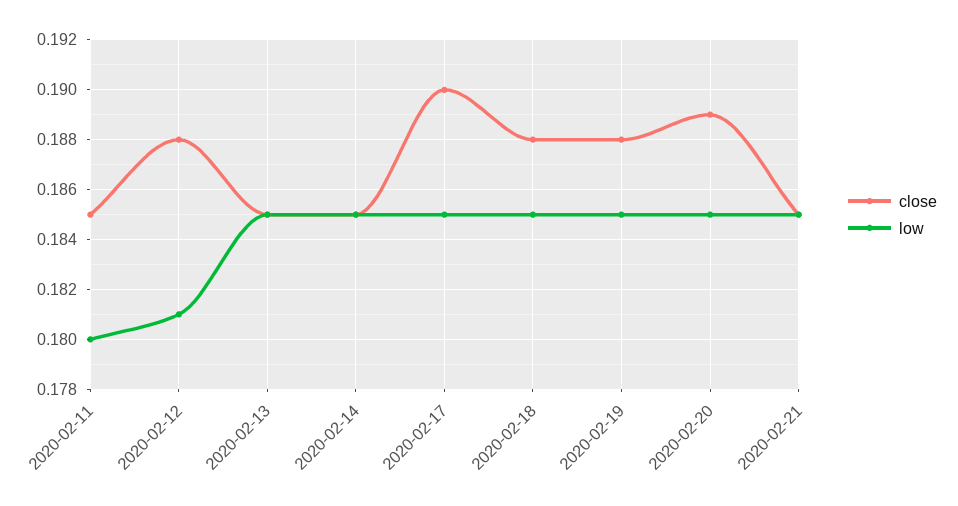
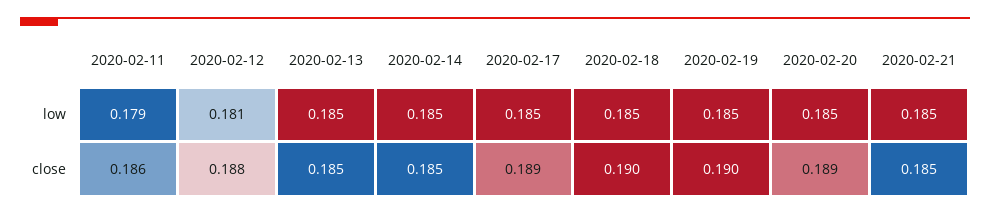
  {
    "close": {
-     "2020-02-11": 0.185,
+     "2020-02-11": 0.186,
      "2020-02-12": 0.188,
      "2020-02-13": 0.185,
      "2020-02-14": 0.185,
-     "2020-02-17": 0.19,
+     "2020-02-17": 0.189,
-     "2020-02-18": 0.188,
+     "2020-02-18": 0.19,
-     "2020-02-19": 0.188,
+     "2020-02-19": 0.19,
      "2020-02-20": 0.189,
      "2020-02-21": 0.185
    },
    "low": {
-     "2020-02-11": 0.18,
+     "2020-02-11": 0.179,
      "2020-02-12": 0.181,
      "2020-02-13": 0.185,
      "2020-02-14": 0.185,
      "2020-02-17": 0.185,
      "2020-02-18": 0.185,
      "2020-02-19": 0.185,
      "2020-02-20": 0.185,
      "2020-02-21": 0.185
    }
  }

